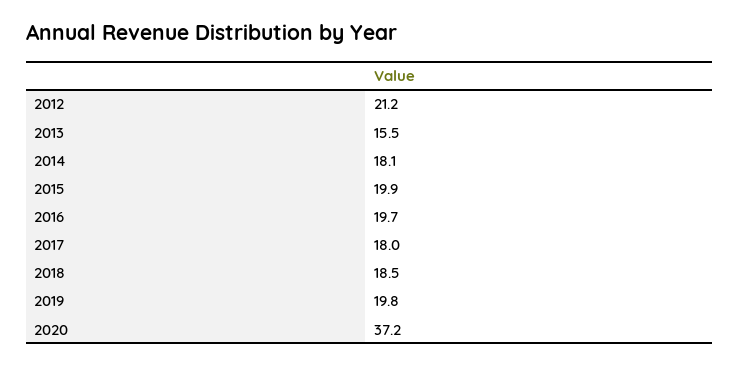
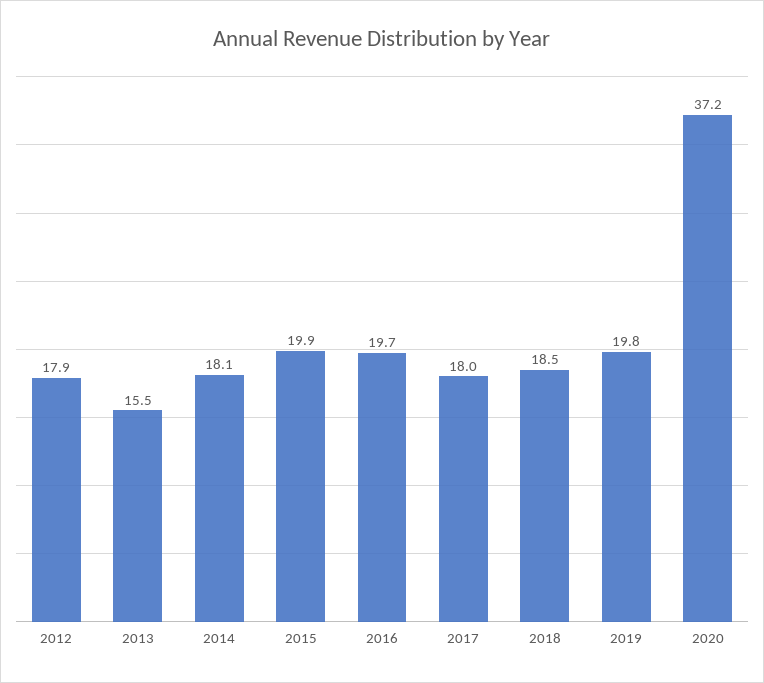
  {
-   "2012": 21.2,
+   "2012": 17.9,
    "2013": 15.5,
    "2014": 18.1,
    "2015": 19.9,
    "2016": 19.7,
    "2017": 18,
    "2018": 18.5,
    "2019": 19.8,
    "2020": 37.2
  }

